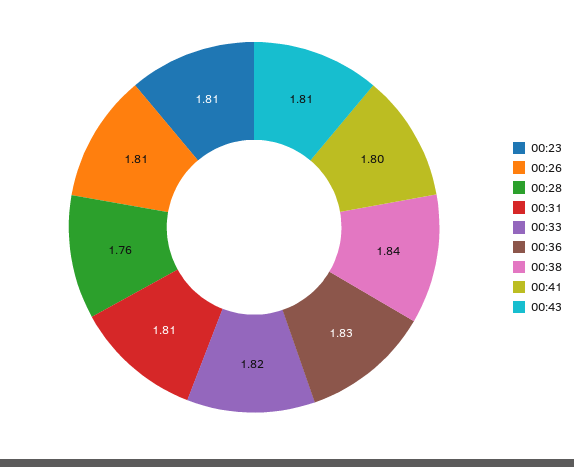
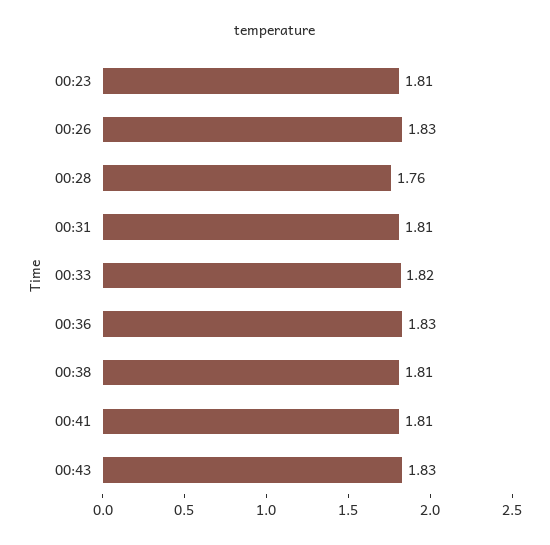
  {
    "00:23": 1.81,
-   "00:26": 1.81,
+   "00:26": 1.83,
    "00:28": 1.76,
    "00:31": 1.81,
    "00:33": 1.82,
    "00:36": 1.83,
-   "00:38": 1.84,
+   "00:38": 1.81,
-   "00:41": 1.8,
+   "00:41": 1.81,
-   "00:43": 1.81
+   "00:43": 1.83
  }

